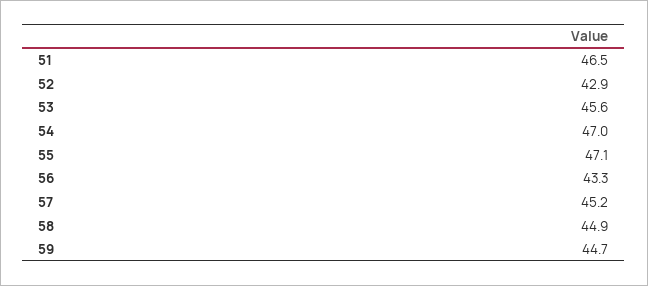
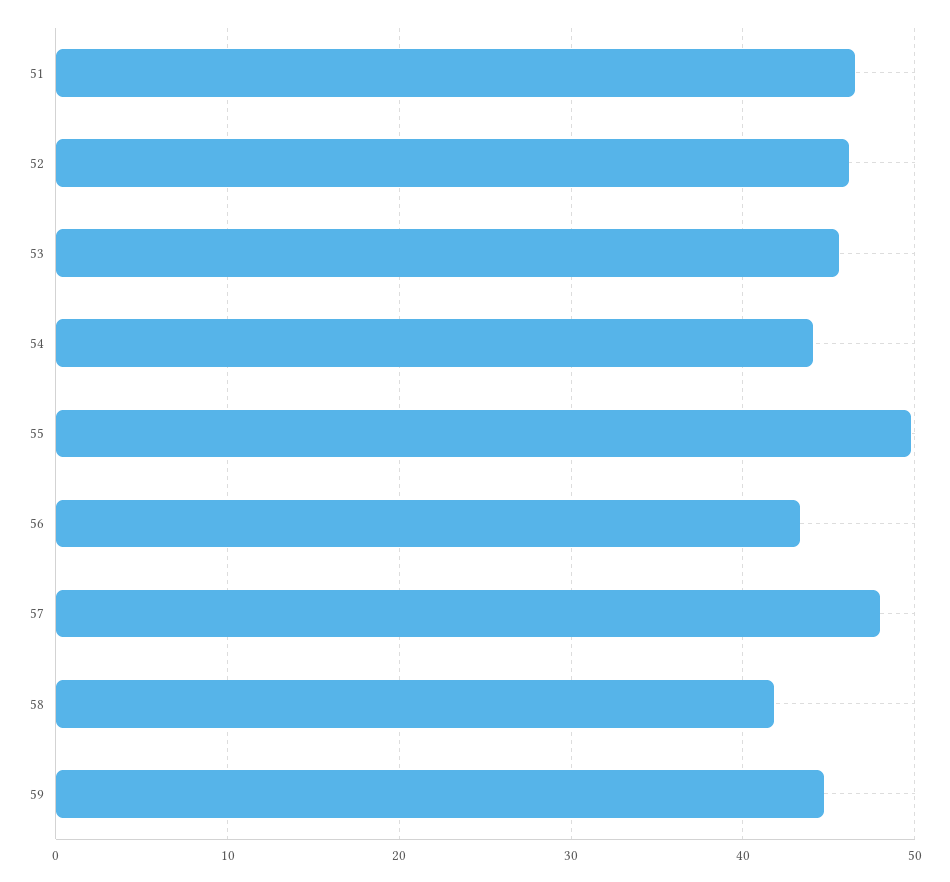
  {
    "51": 46.5,
-   "52": 42.9,
+   "52": 46,
    "53": 45.6,
-   "54": 47,
+   "54": 44,
-   "55": 47.1,
+   "55": 50,
    "56": 43.3,
-   "57": 45.2,
+   "57": 48,
-   "58": 44.9,
+   "58": 42,
    "59": 44.7
  }

